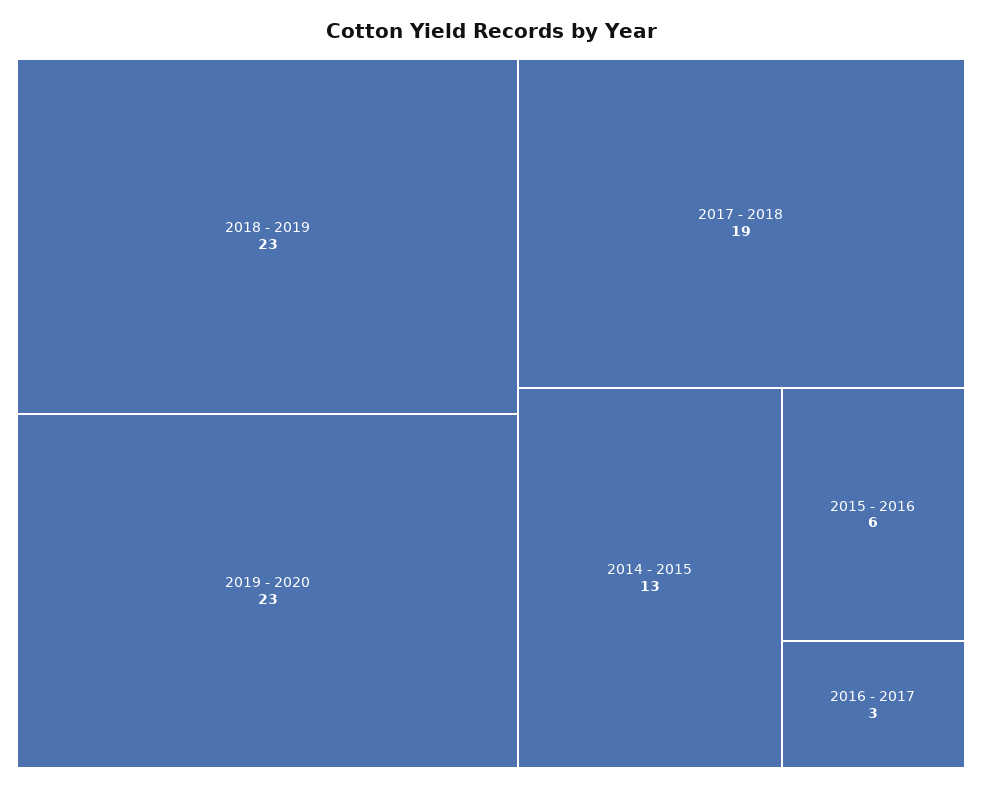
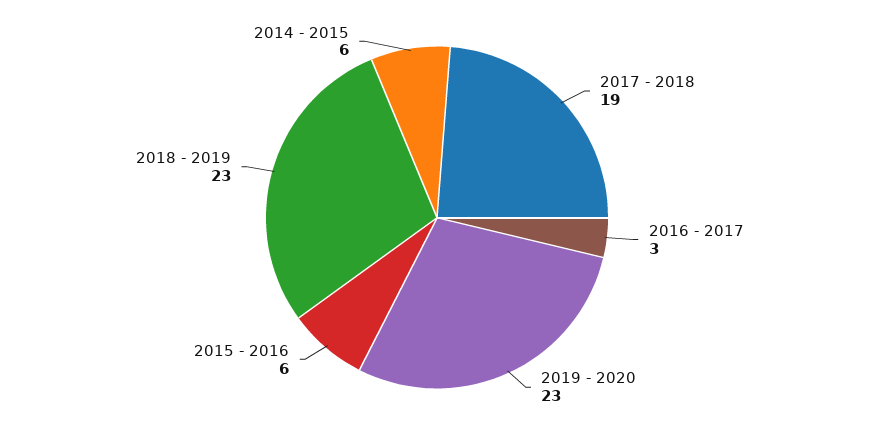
  {
    "2018 - 2019": 23,
    "2019 - 2020": 23,
    "2017 - 2018": 19,
-   "2014 - 2015": 13,
+   "2014 - 2015": 6,
    "2015 - 2016": 6,
    "2016 - 2017": 3
  }

